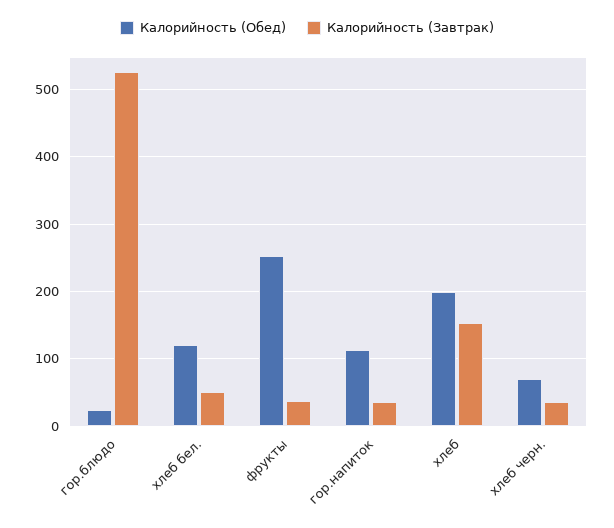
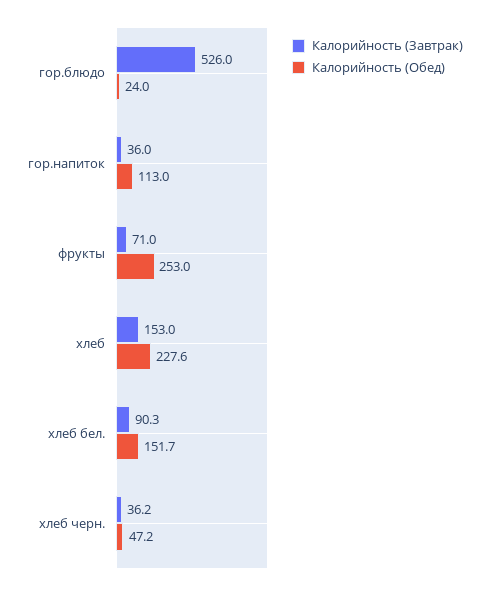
  {
    "Калорийность (Обед)": {
      "гор.блюдо": 24,
-     "хлеб бел.": 120,
+     "хлеб бел.": 151.7,
      "фрукты": 253,
      "гор.напиток": 113,
-     "хлеб": 200,
+     "хлеб": 227.6,
-     "хлеб черн.": 70
+     "хлеб черн.": 47.2
    },
    "Калорийность (Завтрак)": {
      "гор.блюдо": 526,
-     "хлеб бел.": 50,
+     "хлеб бел.": 90.3,
-     "фрукты": 40,
+     "фрукты": 71,
      "гор.напиток": 36,
      "хлеб": 153,
      "хлеб черн.": 36.2
    }
  }

